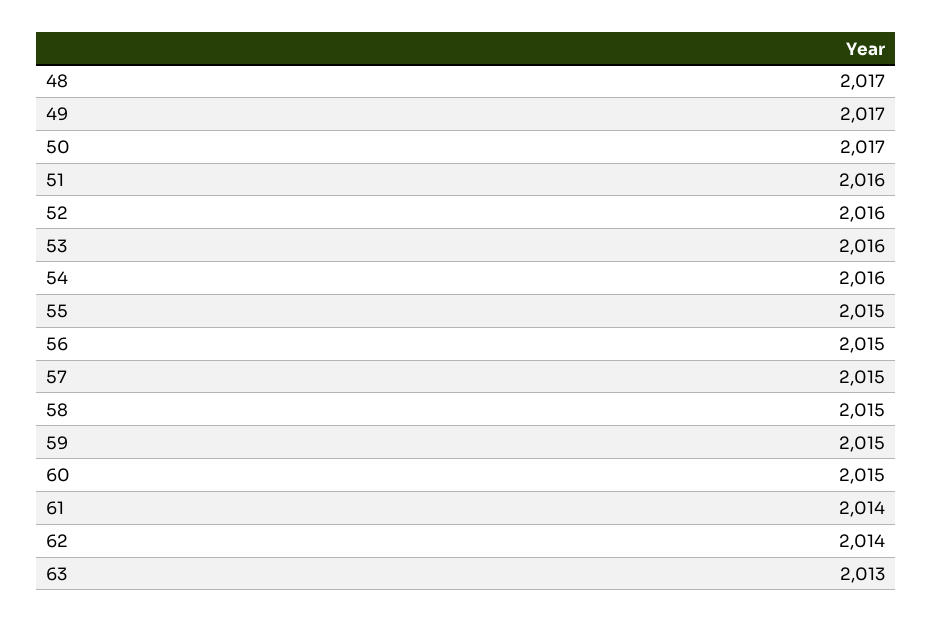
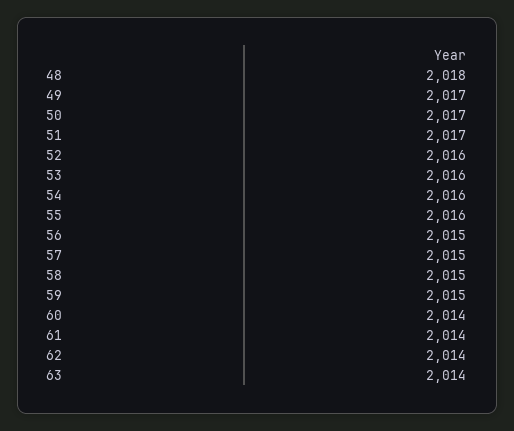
  {
-   "48": 2017,
+   "48": 2018,
    "49": 2017,
    "50": 2017,
-   "51": 2016,
+   "51": 2017,
    "52": 2016,
    "53": 2016,
    "54": 2016,
-   "55": 2015,
+   "55": 2016,
    "56": 2015,
    "57": 2015,
    "58": 2015,
    "59": 2015,
-   "60": 2015,
+   "60": 2014,
    "61": 2014,
    "62": 2014,
-   "63": 2013
+   "63": 2014
  }

